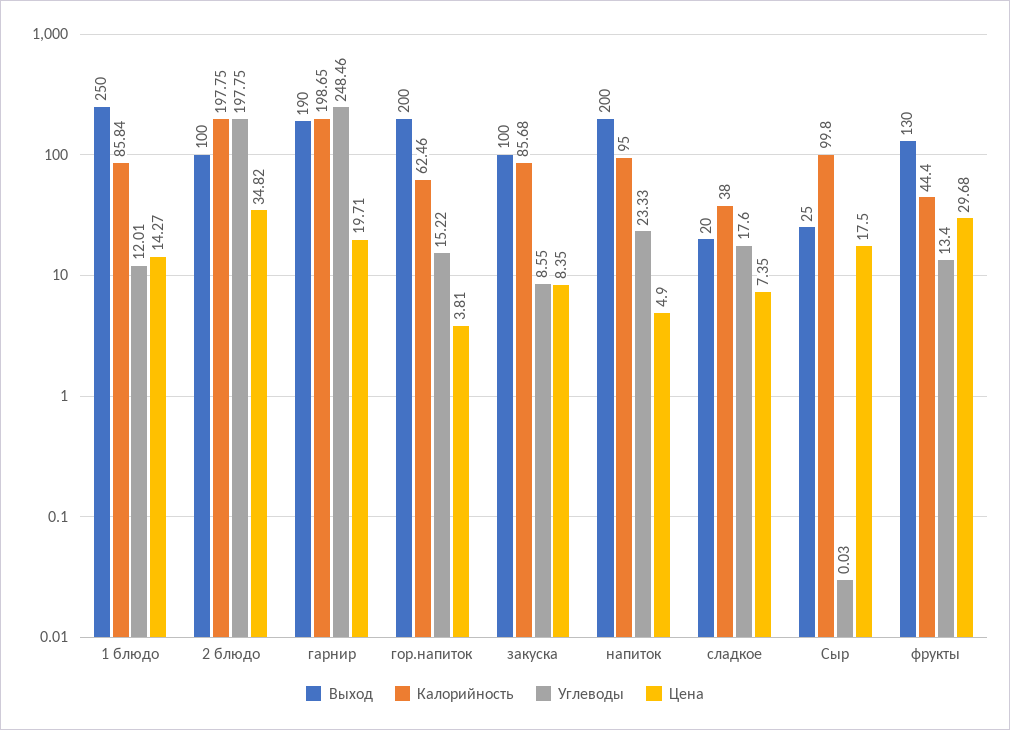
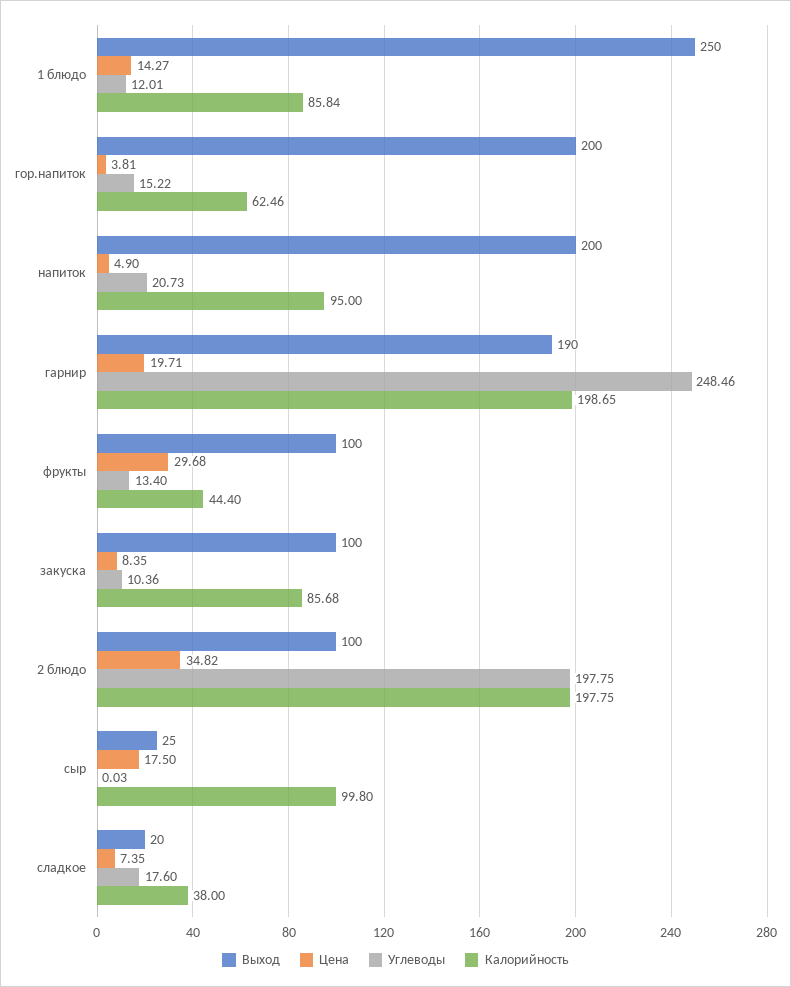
  {
    "Выход": {
      "1 блюдо": 250,
      "2 блюдо": 100,
      "гарнир": 190,
      "гор.напиток": 200,
      "закуска": 100,
      "напиток": 200,
      "сладкое": 20,
      "Сыр": 25,
-     "фрукты": 130
+     "фрукты": 100
    },
    "Калорийность": {
      "1 блюдо": 85.84,
      "2 блюдо": 197.75,
      "гарнир": 198.65,
      "гор.напиток": 62.46,
      "закуска": 85.68,
      "напиток": 95,
      "сладкое": 38,
      "Сыр": 99.8,
      "фрукты": 44.4
    },
    "Углеводы": {
      "1 блюдо": 12.01,
      "2 блюдо": 197.75,
      "гарнир": 248.46,
      "гор.напиток": 15.22,
-     "закуска": 8.55,
+     "закуска": 10.36,
-     "напиток": 23.33,
+     "напиток": 20.73,
      "сладкое": 17.6,
      "Сыр": 0.03,
      "фрукты": 13.4
    },
    "Цена": {
      "1 блюдо": 14.27,
      "2 блюдо": 34.82,
      "гарнир": 19.71,
      "гор.напиток": 3.81,
      "закуска": 8.35,
      "напиток": 4.9,
      "сладкое": 7.35,
      "Сыр": 17.5,
      "фрукты": 29.68
    }
  }

